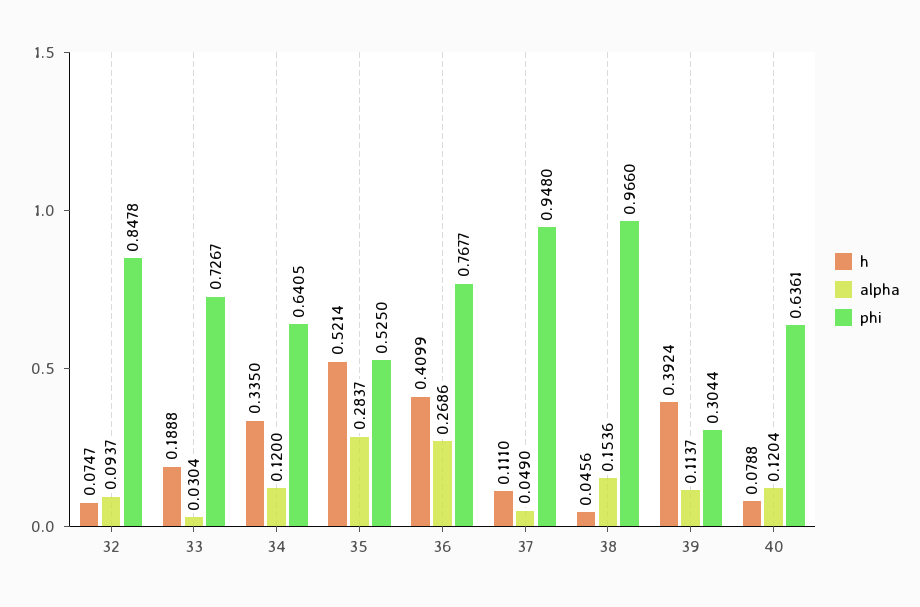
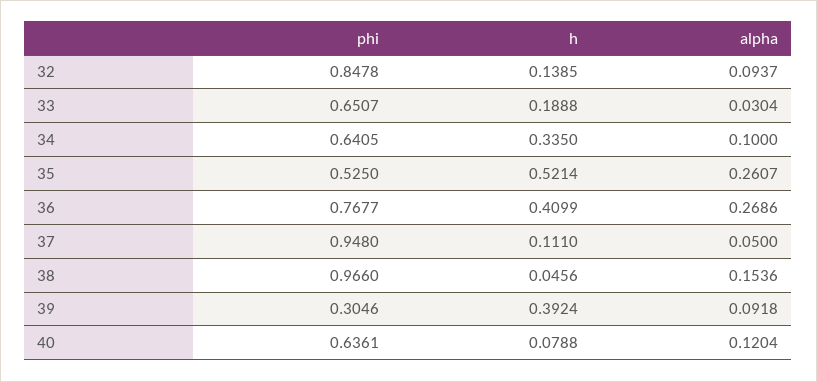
  {
    "h": {
-     "32": 0.0747,
+     "32": 0.1385,
      "33": 0.1888,
      "34": 0.335,
      "35": 0.5214,
      "36": 0.4099,
      "37": 0.111,
      "38": 0.0456,
      "39": 0.3924,
      "40": 0.0788
    },
    "alpha": {
      "32": 0.0937,
      "33": 0.0304,
-     "34": 0.12,
+     "34": 0.1,
-     "35": 0.2837,
+     "35": 0.2607,
      "36": 0.2686,
-     "37": 0.049,
+     "37": 0.05,
      "38": 0.1536,
-     "39": 0.1137,
+     "39": 0.0918,
      "40": 0.1204
    },
    "phi": {
      "32": 0.8478,
-     "33": 0.7267,
+     "33": 0.6507,
      "34": 0.6405,
      "35": 0.525,
      "36": 0.7677,
      "37": 0.948,
      "38": 0.966,
-     "39": 0.3044,
+     "39": 0.3046,
      "40": 0.6361
    }
  }

